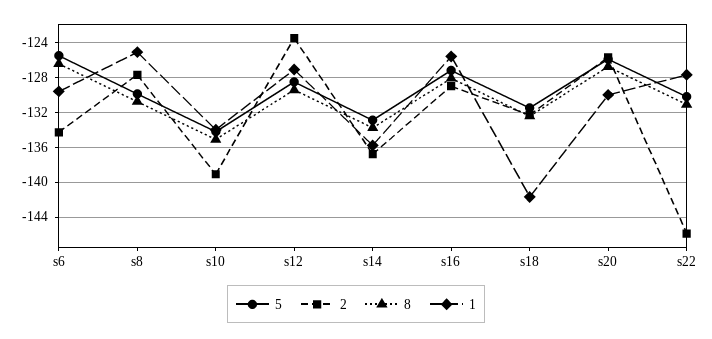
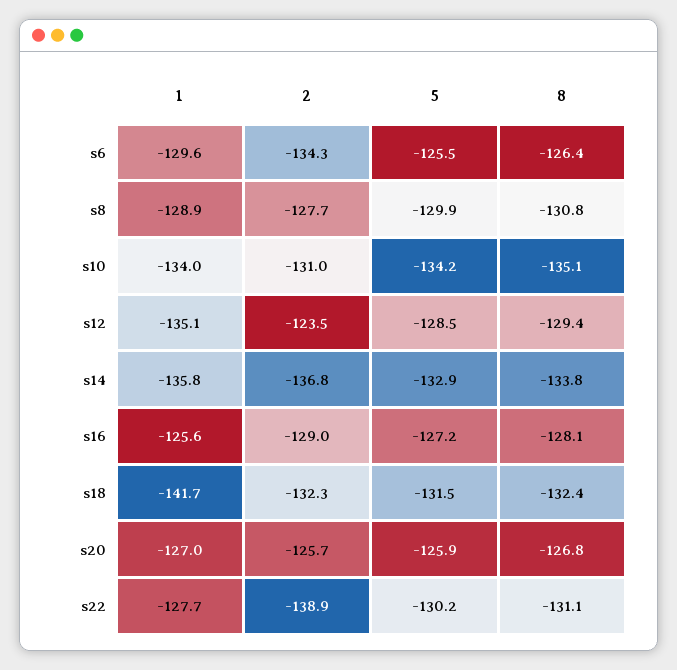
  {
    "5": {
      "s6": -125.5,
      "s8": -129.9,
      "s10": -134.2,
      "s12": -128.5,
      "s14": -132.9,
      "s16": -127.2,
      "s18": -131.5,
      "s20": -125.9,
      "s22": -130.2
    },
    "2": {
      "s6": -134.3,
      "s8": -127.7,
-     "s10": -139,
+     "s10": -131,
      "s12": -123.5,
      "s14": -136.8,
      "s16": -129,
      "s18": -132.3,
      "s20": -125.7,
-     "s22": -146
+     "s22": -138.9
    },
    "8": {
      "s6": -126.4,
      "s8": -130.8,
      "s10": -135.1,
      "s12": -129.4,
      "s14": -133.8,
      "s16": -128.1,
      "s18": -132.4,
      "s20": -126.8,
      "s22": -131.1
    },
    "1": {
      "s6": -129.6,
-     "s8": -125,
+     "s8": -128.9,
      "s10": -134,
-     "s12": -127,
+     "s12": -135.1,
      "s14": -135.8,
      "s16": -125.6,
      "s18": -141.7,
-     "s20": -130,
+     "s20": -127,
      "s22": -127.7
    }
  }

